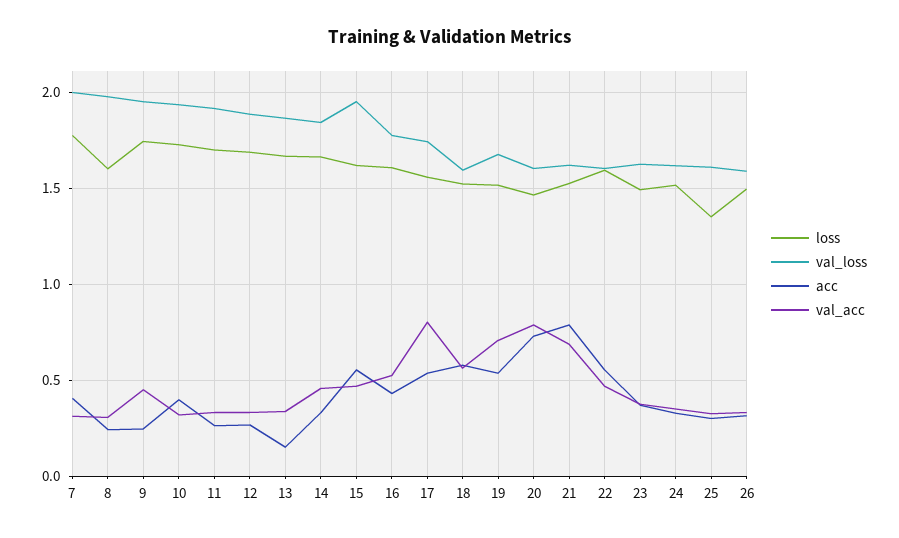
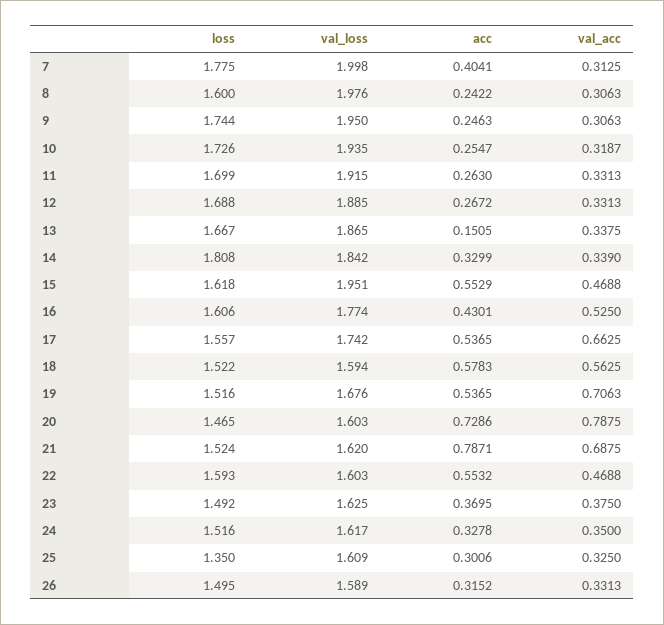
  {
    "loss": {
      "7": 1.775,
      "8": 1.6,
      "9": 1.744,
      "10": 1.726,
      "11": 1.699,
      "12": 1.688,
      "13": 1.667,
-     "14": 1.65,
+     "14": 1.808,
      "15": 1.618,
      "16": 1.606,
      "17": 1.557,
      "18": 1.522,
      "19": 1.516,
      "20": 1.465,
      "21": 1.524,
      "22": 1.593,
      "23": 1.492,
      "24": 1.516,
      "25": 1.35,
      "26": 1.495
    },
    "val_loss": {
      "7": 1.998,
      "8": 1.976,
      "9": 1.95,
      "10": 1.935,
      "11": 1.915,
      "12": 1.885,
      "13": 1.865,
      "14": 1.842,
      "15": 1.951,
      "16": 1.774,
      "17": 1.742,
      "18": 1.594,
      "19": 1.676,
      "20": 1.603,
      "21": 1.62,
      "22": 1.603,
      "23": 1.625,
      "24": 1.617,
      "25": 1.609,
      "26": 1.589
    },
    "acc": {
      "7": 0.4041,
      "8": 0.2422,
      "9": 0.2463,
-     "10": 0.4,
+     "10": 0.2547,
      "11": 0.263,
      "12": 0.2672,
      "13": 0.1505,
      "14": 0.3299,
      "15": 0.5529,
      "16": 0.4301,
      "17": 0.5365,
      "18": 0.5783,
      "19": 0.5365,
      "20": 0.7286,
      "21": 0.7871,
      "22": 0.5532,
      "23": 0.3695,
      "24": 0.3278,
      "25": 0.3006,
      "26": 0.3152
    },
    "val_acc": {
      "7": 0.3125,
      "8": 0.3063,
-     "9": 0.45,
+     "9": 0.3063,
      "10": 0.3187,
      "11": 0.3313,
      "12": 0.3313,
      "13": 0.3375,
-     "14": 0.45,
+     "14": 0.339,
      "15": 0.4688,
      "16": 0.525,
-     "17": 0.8,
+     "17": 0.6625,
      "18": 0.5625,
      "19": 0.7063,
      "20": 0.7875,
      "21": 0.6875,
      "22": 0.4688,
      "23": 0.375,
      "24": 0.35,
      "25": 0.325,
      "26": 0.3313
    }
  }

